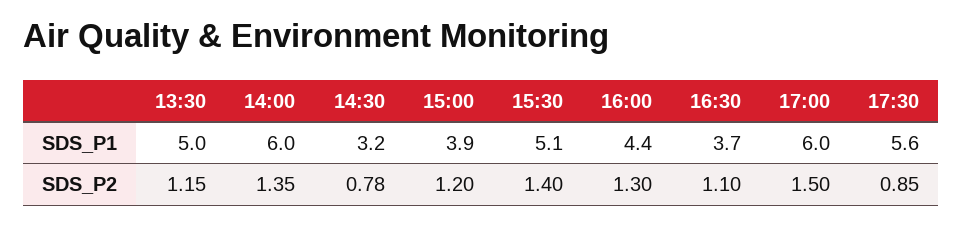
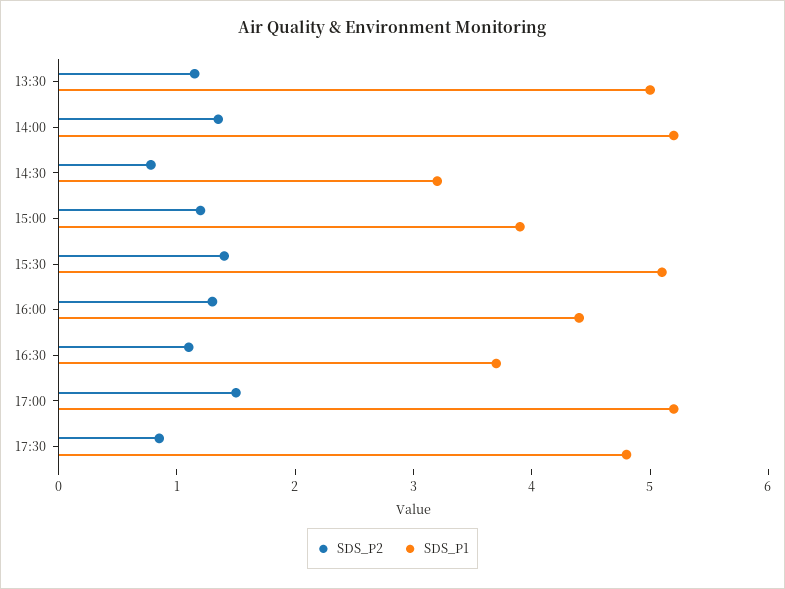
  {
    "SDS_P1": {
      "13:30": 5,
-     "14:00": 6,
+     "14:00": 5.2,
      "14:30": 3.2,
      "15:00": 3.9,
      "15:30": 5.1,
      "16:00": 4.4,
      "16:30": 3.7,
-     "17:00": 6,
+     "17:00": 5.2,
-     "17:30": 5.6
+     "17:30": 4.8
    },
    "SDS_P2": {
      "13:30": 1.15,
      "14:00": 1.35,
      "14:30": 0.78,
      "15:00": 1.2,
      "15:30": 1.4,
      "16:00": 1.3,
      "16:30": 1.1,
      "17:00": 1.5,
      "17:30": 0.85
    }
  }

